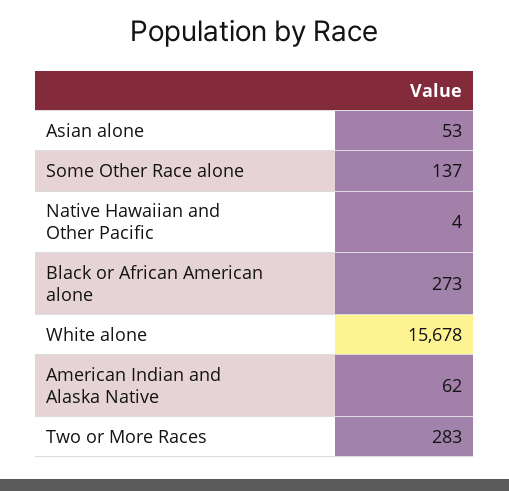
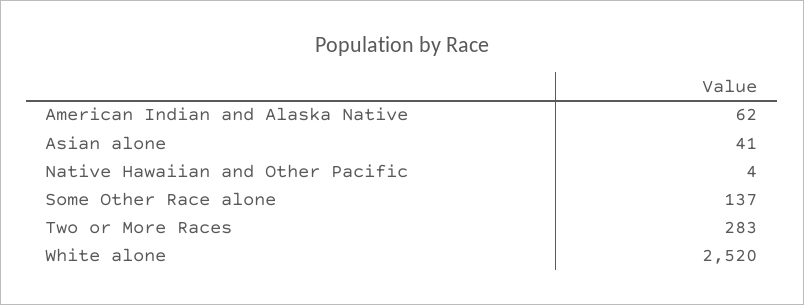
  {
-   "Asian alone": 53,
+   "Asian alone": 41,
    "Some Other Race alone": 137,
    "Native Hawaiian and Other Pacific": 4,
-   "Black or African American alone": 273,
-   "White alone": 15678,
+   "White alone": 2520,
    "American Indian and Alaska Native": 62,
    "Two or More Races": 283
  }

